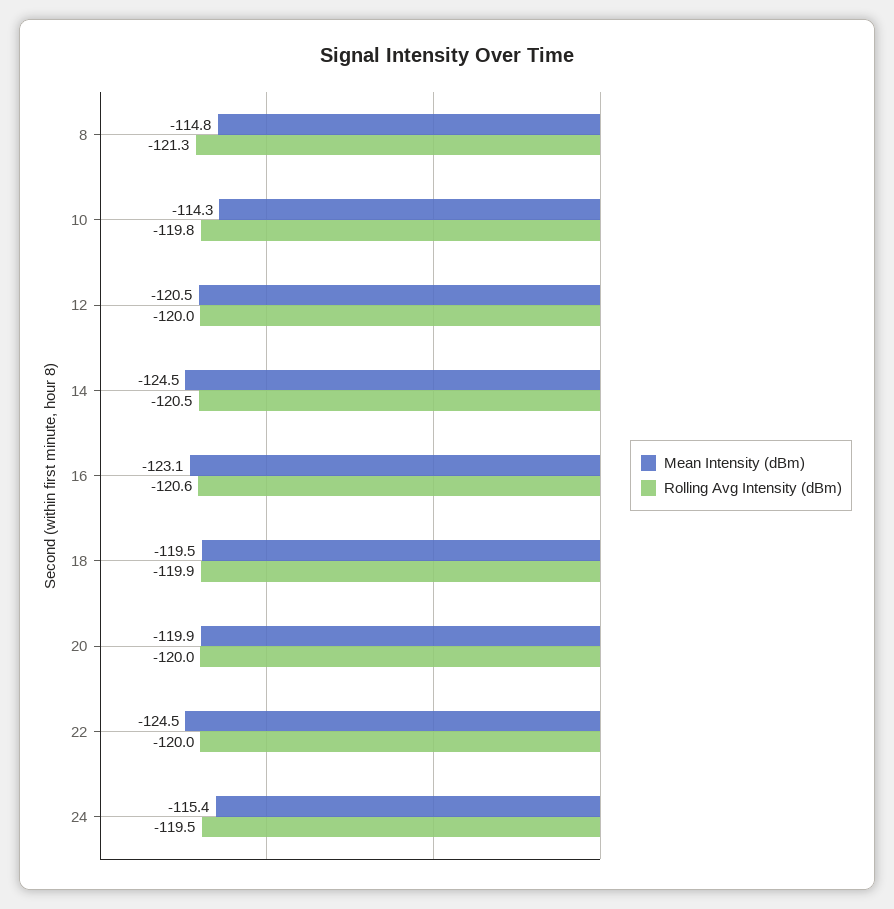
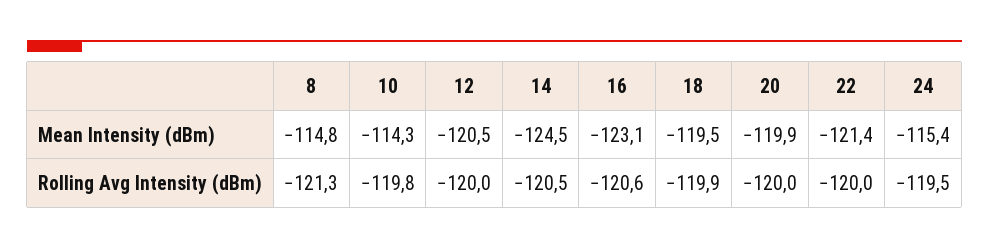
  {
    "Mean Intensity (dBm)": {
      "8": -114.8,
      "10": -114.3,
      "12": -120.5,
      "14": -124.5,
      "16": -123.1,
      "18": -119.5,
      "20": -119.9,
-     "22": -124.5,
+     "22": -121.4,
      "24": -115.4
    },
    "Rolling Avg Intensity (dBm)": {
      "8": -121.3,
      "10": -119.8,
      "12": -120,
      "14": -120.5,
      "16": -120.6,
      "18": -119.9,
      "20": -120,
      "22": -120,
      "24": -119.5
    }
  }

